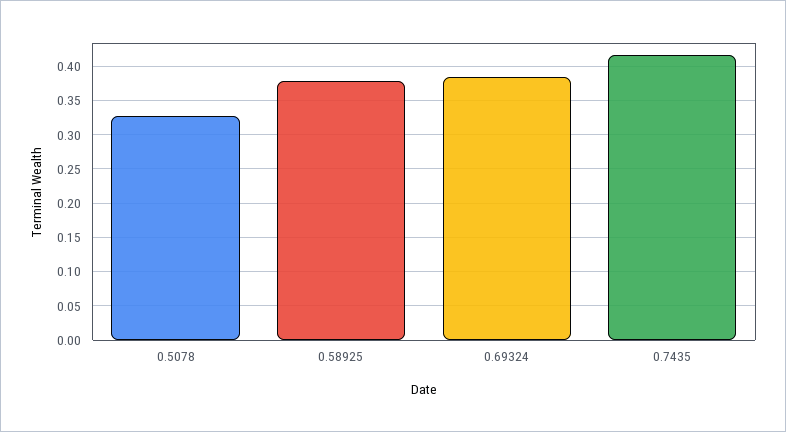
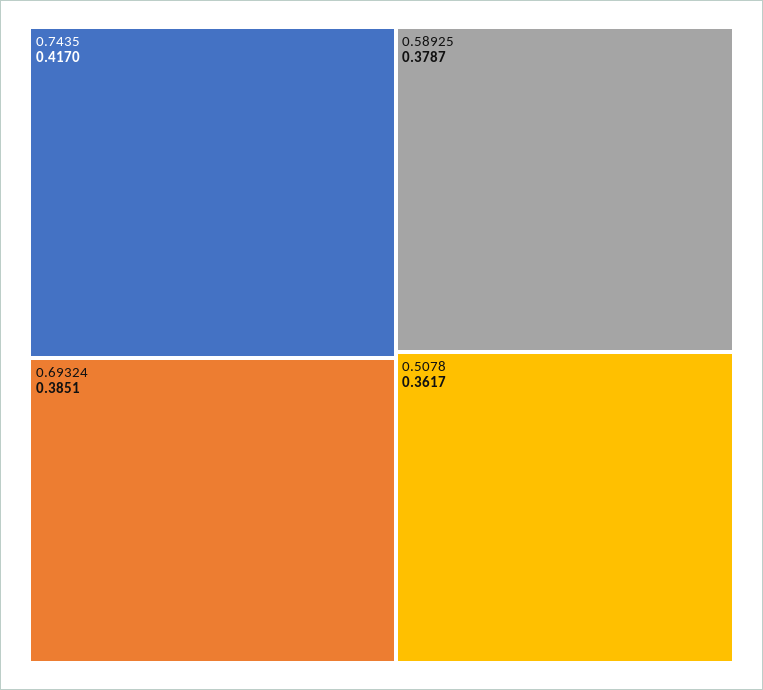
  {
-   "0.5078": 0.33,
+   "0.5078": 0.3617,
    "0.58925": 0.3787,
    "0.69324": 0.3851,
    "0.7435": 0.417
  }

